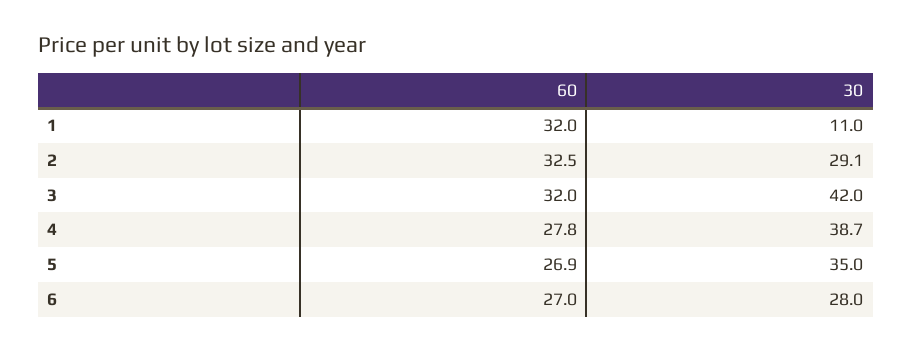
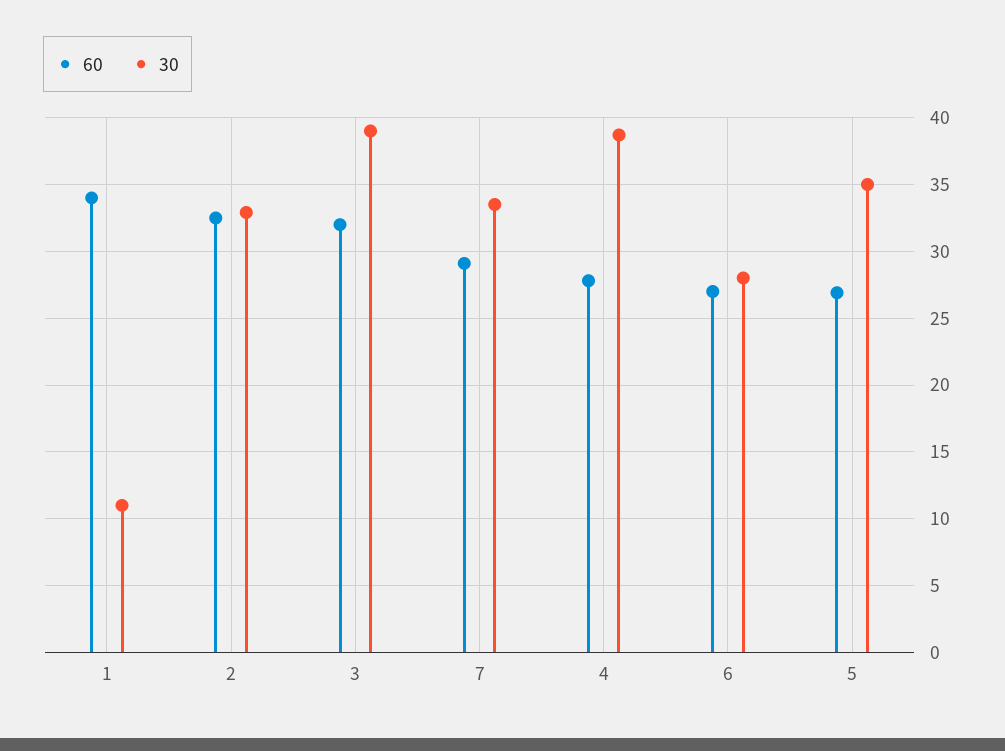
  {
    "60": {
-     "1": 32,
+     "1": 34,
      "2": 32.5,
      "3": 32,
      "4": 27.8,
      "5": 26.9,
-     "6": 27
+     "6": 27,
+     "7": 29
    },
    "30": {
      "1": 11,
-     "2": 29.1,
+     "2": 33,
-     "3": 42,
+     "3": 39,
      "4": 38.7,
      "5": 35,
-     "6": 28
+     "6": 28,
+     "7": 33.5
    }
  }

